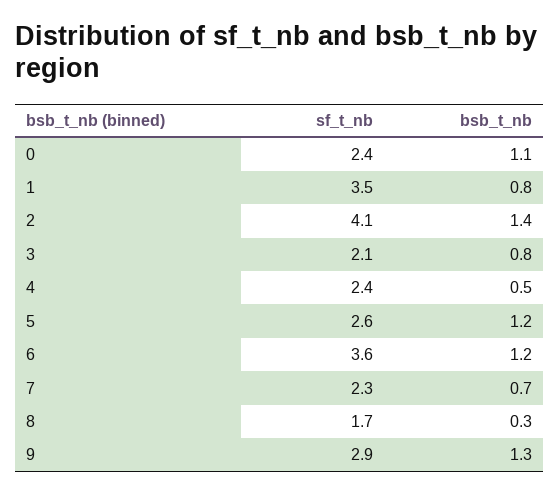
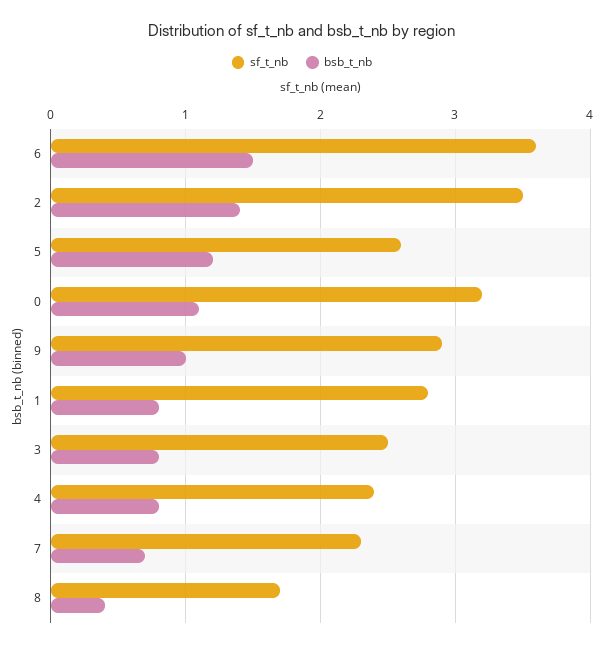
  {
    "sf_t_nb": {
-     "0": 2.4,
+     "0": 3.2,
-     "1": 3.5,
+     "1": 2.8,
-     "2": 4.1,
+     "2": 3.5,
-     "3": 2.1,
+     "3": 2.5,
      "4": 2.4,
      "5": 2.6,
      "6": 3.6,
      "7": 2.3,
      "8": 1.7,
      "9": 2.9
    },
    "bsb_t_nb": {
      "0": 1.1,
      "1": 0.8,
      "2": 1.4,
      "3": 0.8,
-     "4": 0.5,
+     "4": 0.8,
      "5": 1.2,
-     "6": 1.2,
+     "6": 1.5,
      "7": 0.7,
-     "8": 0.3,
+     "8": 0.4,
-     "9": 1.3
+     "9": 1
    }
  }

